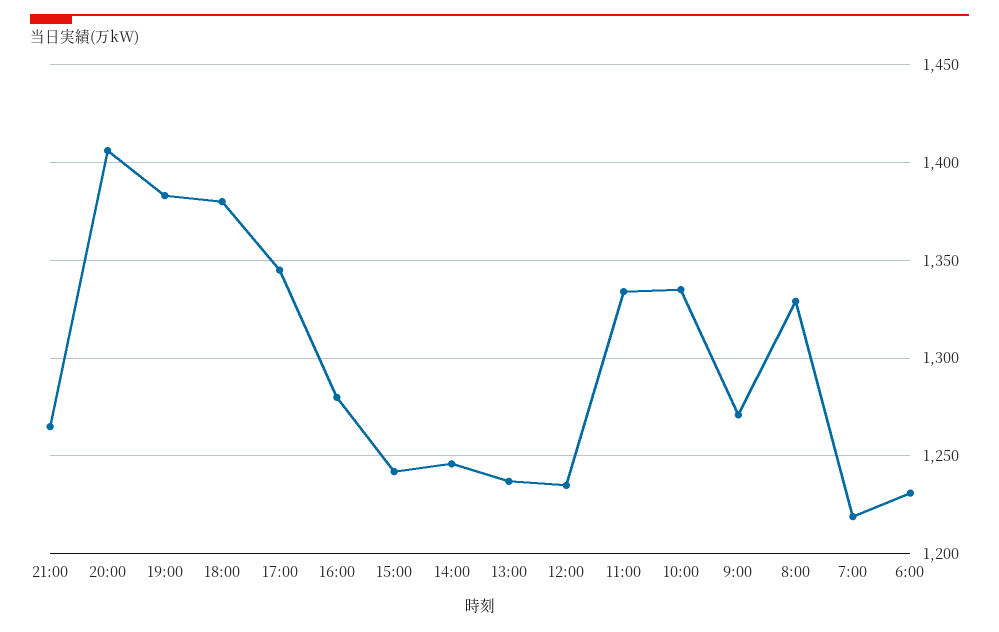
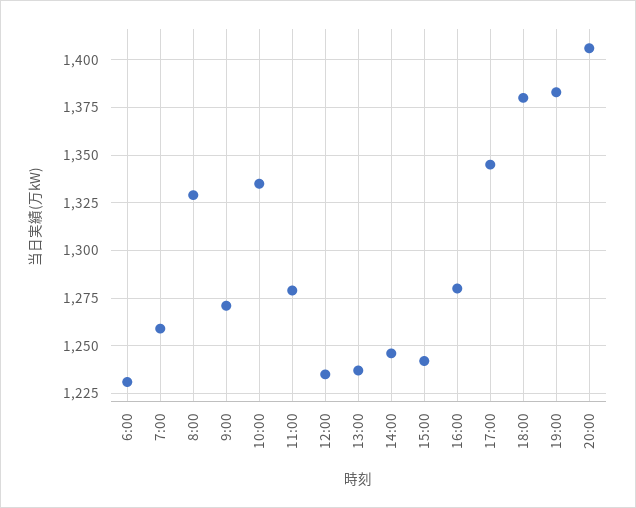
  {
-   "21:00": 1265,
    "20:00": 1405,
    "19:00": 1385,
    "18:00": 1380,
    "17:00": 1345,
    "16:00": 1280,
    "15:00": 1240,
    "14:00": 1245,
    "13:00": 1235,
    "12:00": 1235,
-   "11:00": 1335,
+   "11:00": 1280,
    "10:00": 1335,
    "9:00": 1270,
    "8:00": 1330,
-   "7:00": 1220,
+   "7:00": 1260,
    "6:00": 1230
  }

